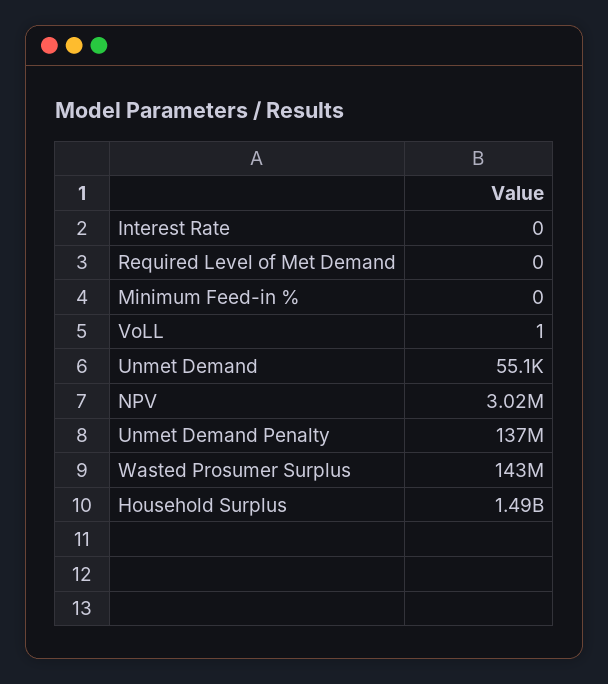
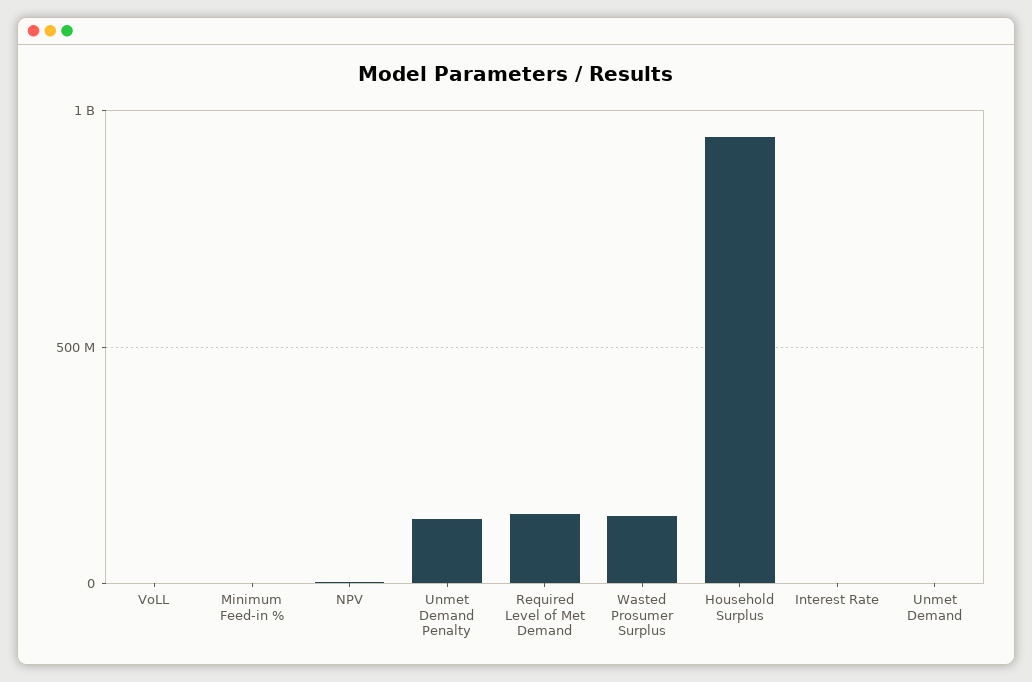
  {
    "Interest Rate": 0,
-   "Required Level of Met Demand": 0,
+   "Required Level of Met Demand": 150000000,
    "Minimum Feed-in %": 0,
    "VoLL": 1,
    "Unmet Demand": 55100,
    "NPV": 3020000,
    "Unmet Demand Penalty": 137000000,
    "Wasted Prosumer Surplus": 143000000,
-   "Household Surplus": 1490000000
+   "Household Surplus": 950000000
  }

